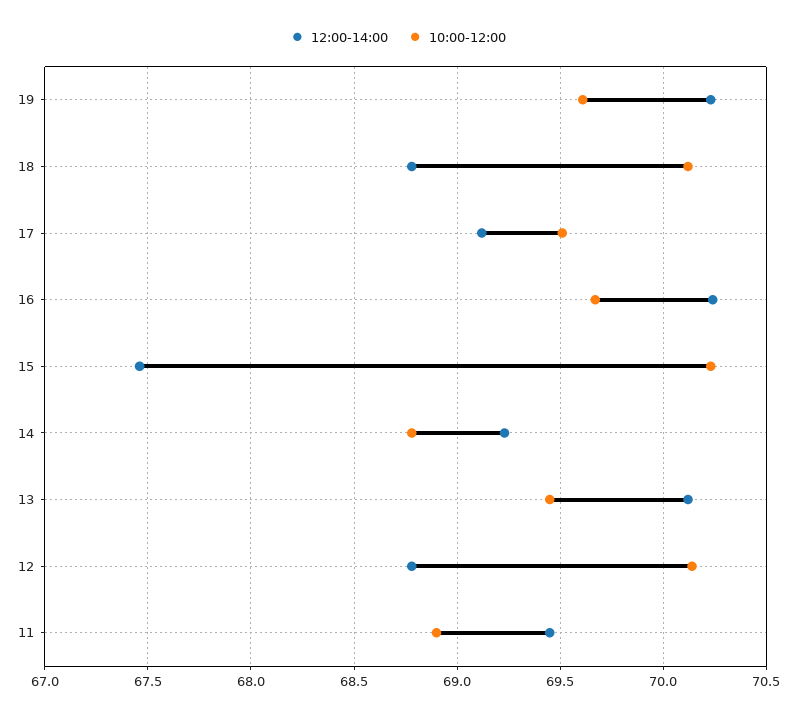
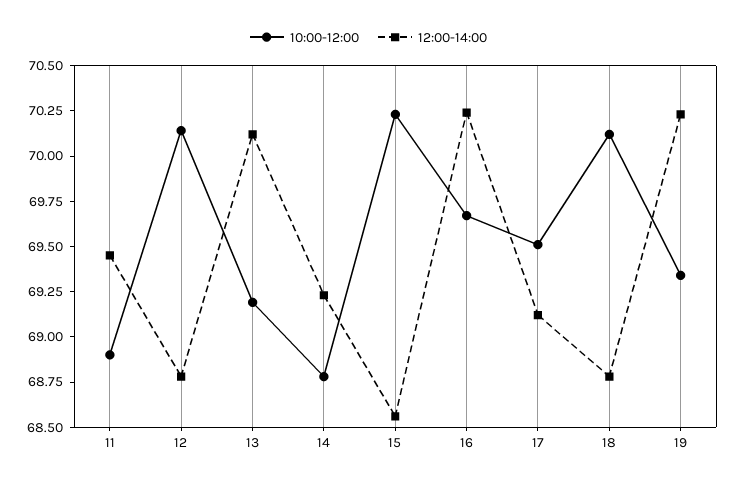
  {
    "12:00-14:00": {
      "19": 70.25,
      "18": 68.8,
      "17": 69.1,
      "16": 70.25,
-     "15": 67.45,
+     "15": 68.55,
      "14": 69.25,
      "13": 70.1,
      "12": 68.8,
      "11": 69.45
    },
    "10:00-12:00": {
-     "19": 69.6,
+     "19": 69.35,
      "18": 70.1,
      "17": 69.5,
      "16": 69.65,
      "15": 70.25,
      "14": 68.8,
-     "13": 69.45,
+     "13": 69.2,
      "12": 70.15,
      "11": 68.9
    }
  }

